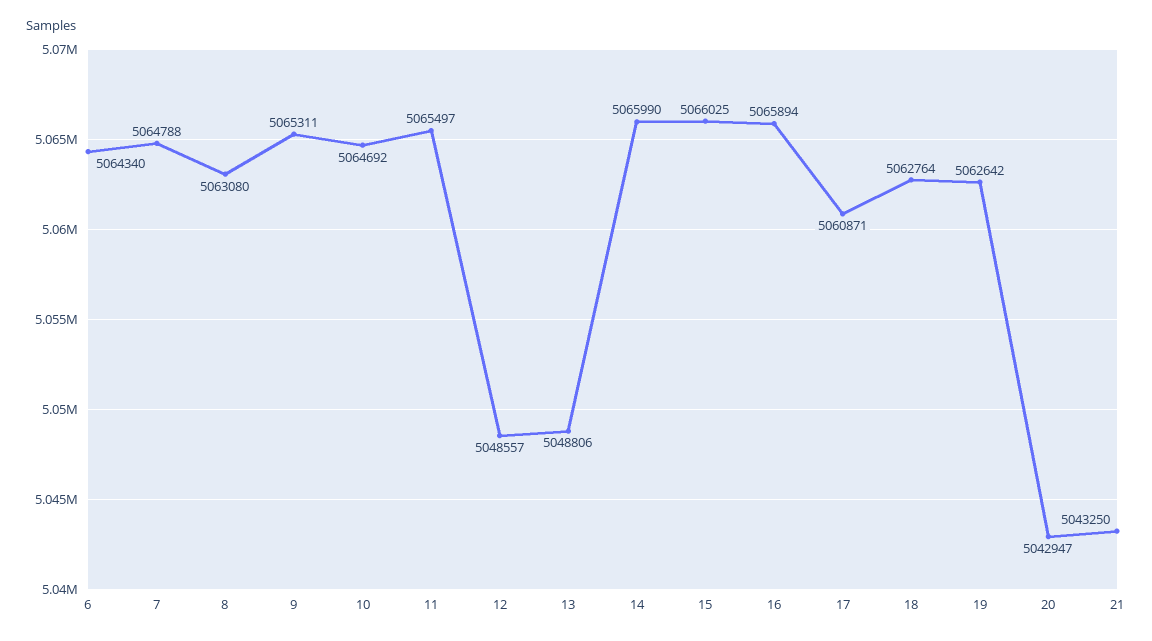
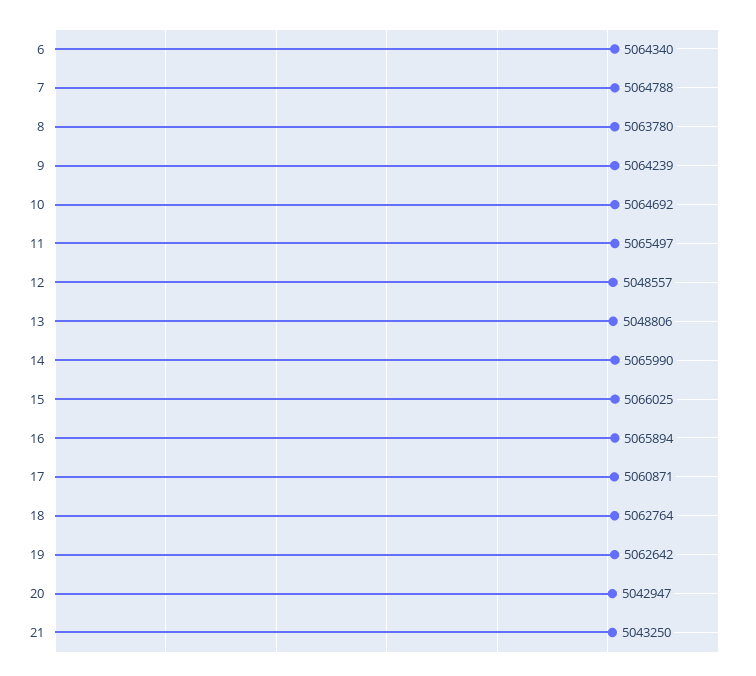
  {
    "6": 5064340,
    "7": 5064788,
-   "8": 5063080,
+   "8": 5063780,
-   "9": 5065311,
+   "9": 5064239,
    "10": 5064692,
    "11": 5065497,
    "12": 5048557,
    "13": 5048806,
    "14": 5065990,
    "15": 5066025,
    "16": 5065894,
    "17": 5060871,
    "18": 5062764,
    "19": 5062642,
    "20": 5042947,
    "21": 5043250
  }

